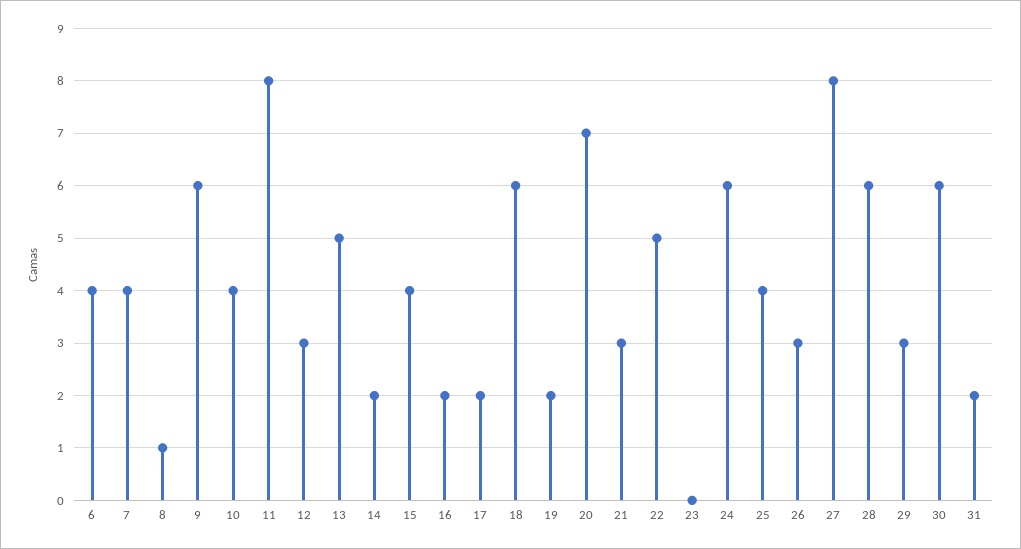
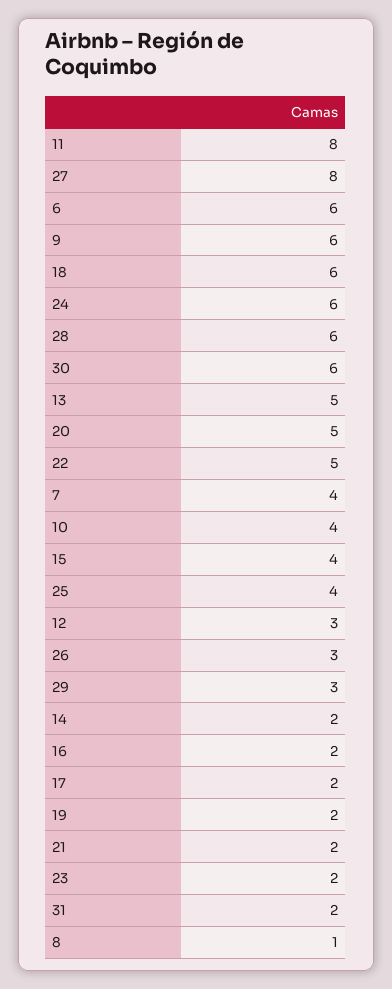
  {
-   "6": 4,
+   "6": 6,
    "7": 4,
    "8": 1,
    "9": 6,
    "10": 4,
    "11": 8,
    "12": 3,
    "13": 5,
    "14": 2,
    "15": 4,
    "16": 2,
    "17": 2,
    "18": 6,
    "19": 2,
-   "20": 7,
+   "20": 5,
-   "21": 3,
+   "21": 2,
    "22": 5,
-   "23": 0,
+   "23": 2,
    "24": 6,
    "25": 4,
    "26": 3,
    "27": 8,
    "28": 6,
    "29": 3,
    "30": 6,
    "31": 2
  }

